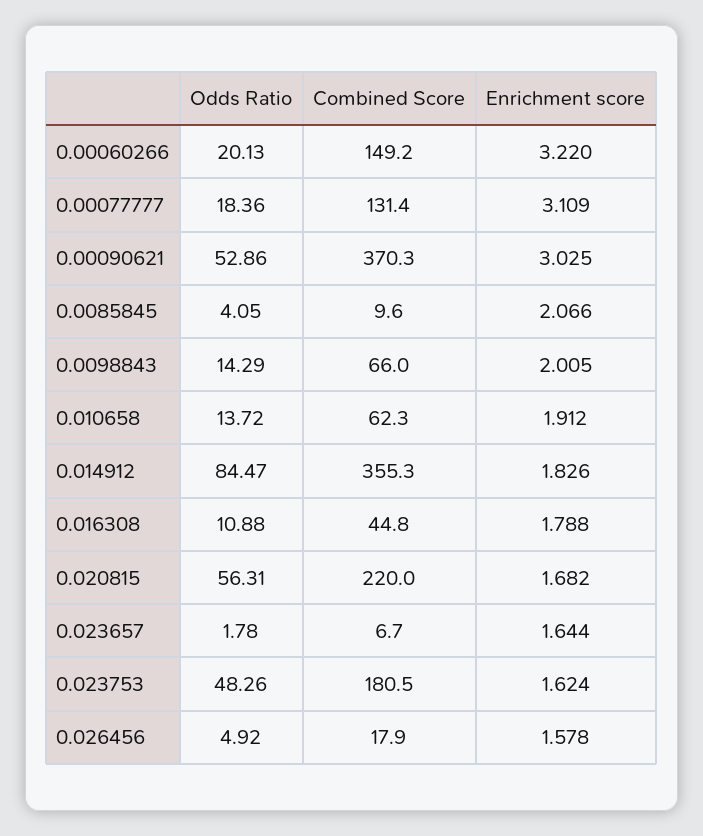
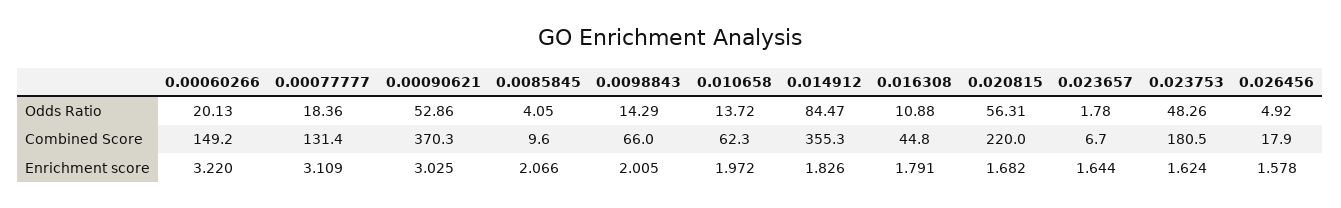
  {
    "Odds Ratio": {
      "0.00060266": 20.13,
      "0.00077777": 18.36,
      "0.00090621": 52.86,
      "0.0085845": 4.05,
      "0.0098843": 14.29,
      "0.010658": 13.72,
      "0.014912": 84.47,
      "0.016308": 10.88,
      "0.020815": 56.31,
      "0.023657": 1.78,
      "0.023753": 48.26,
      "0.026456": 4.92
    },
    "Combined Score": {
      "0.00060266": 149.2,
      "0.00077777": 131.4,
      "0.00090621": 370.3,
      "0.0085845": 9.6,
      "0.0098843": 66,
      "0.010658": 62.3,
      "0.014912": 355.3,
      "0.016308": 44.8,
      "0.020815": 220,
      "0.023657": 6.7,
      "0.023753": 180.5,
      "0.026456": 17.9
    },
    "Enrichment score": {
      "0.00060266": 3.22,
      "0.00077777": 3.109,
      "0.00090621": 3.025,
      "0.0085845": 2.066,
      "0.0098843": 2.005,
-     "0.010658": 1.912,
+     "0.010658": 1.972,
      "0.014912": 1.826,
-     "0.016308": 1.788,
+     "0.016308": 1.791,
      "0.020815": 1.682,
      "0.023657": 1.644,
      "0.023753": 1.624,
      "0.026456": 1.578
    }
  }

